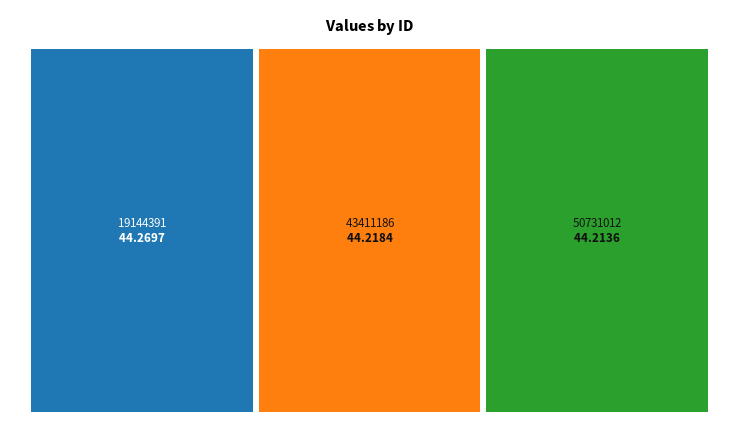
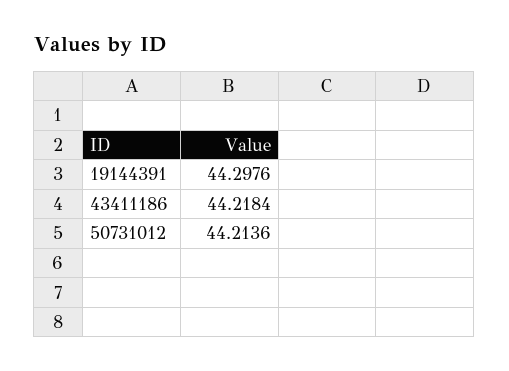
  {
-   "19144391": 44.2697,
+   "19144391": 44.2976,
    "43411186": 44.2184,
    "50731012": 44.2136
  }

